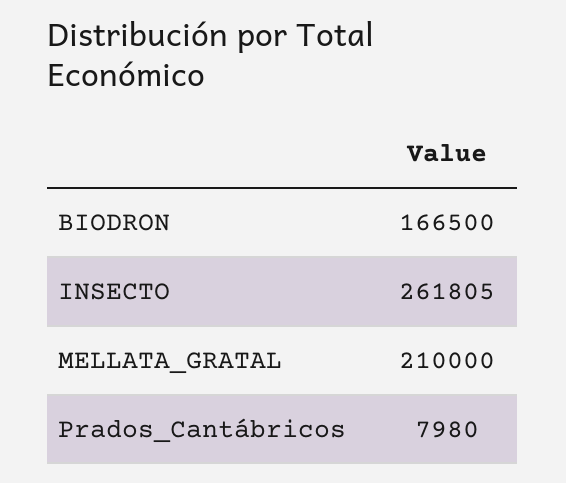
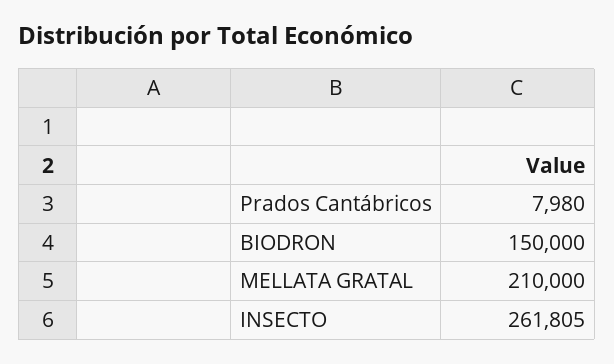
  {
-   "BIODRON": 166500,
+   "BIODRON": 150000,
    "INSECTO": 261805,
    "MELLATA_GRATAL": 210000,
    "Prados_Cantábricos": 7980
  }

